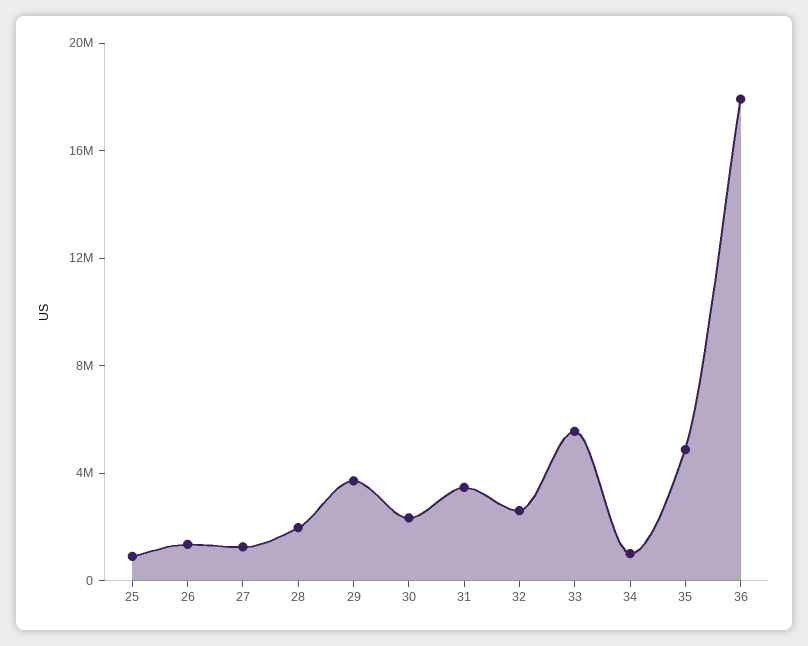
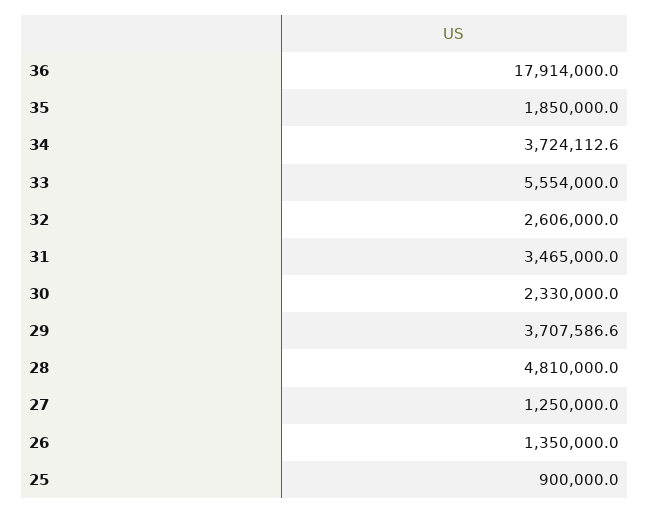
  {
    "25": 900000,
    "26": 1350000,
    "27": 1250000,
-   "28": 2000000,
+   "28": 4810000,
    "29": 3707586.6,
    "30": 2330000,
    "31": 3465000,
    "32": 2606000,
    "33": 5554000,
-   "34": 1000000,
+   "34": 3724112.6,
-   "35": 5000000,
+   "35": 1850000,
    "36": 17914000
  }

